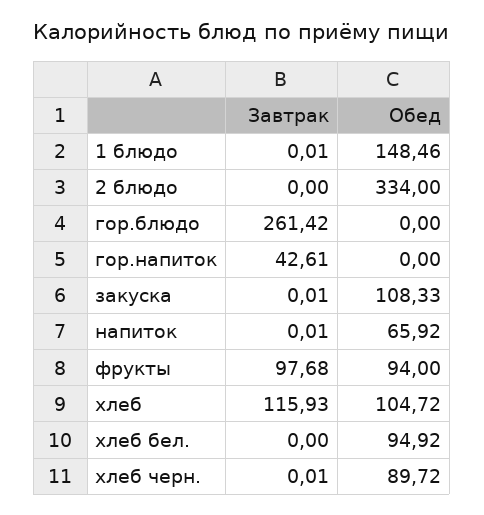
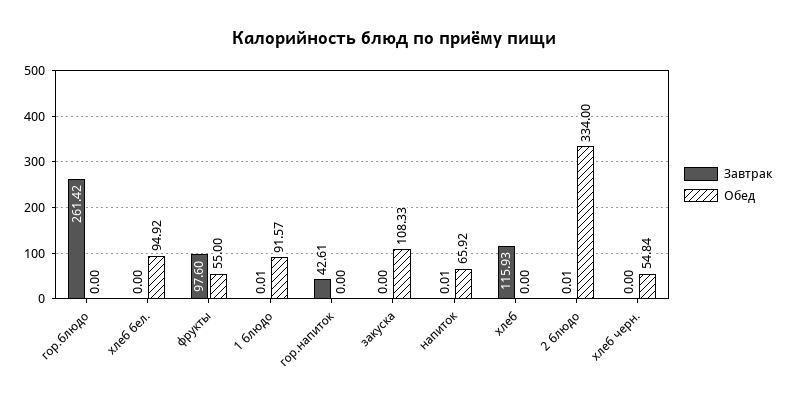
  {
    "Завтрак": {
      "1 блюдо": 0.01,
-     "2 блюдо": 0,
+     "2 блюдо": 0.01,
      "гор.блюдо": 261.42,
      "гор.напиток": 42.61,
-     "закуска": 0.01,
+     "закуска": 0,
      "напиток": 0.01,
-     "фрукты": 97.68,
+     "фрукты": 97.6,
      "хлеб": 115.93,
      "хлеб бел.": 0,
-     "хлеб черн.": 0.01
+     "хлеб черн.": 0
    },
    "Обед": {
-     "1 блюдо": 148.46,
+     "1 блюдо": 91.57,
      "2 блюдо": 334,
      "гор.блюдо": 0,
      "гор.напиток": 0,
      "закуска": 108.33,
      "напиток": 65.92,
-     "фрукты": 94,
+     "фрукты": 55,
-     "хлеб": 104.72,
+     "хлеб": 0,
      "хлеб бел.": 94.92,
-     "хлеб черн.": 89.72
+     "хлеб черн.": 54.84
    }
  }

